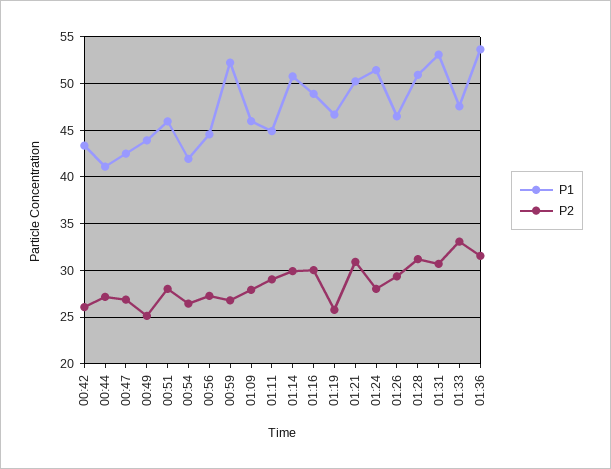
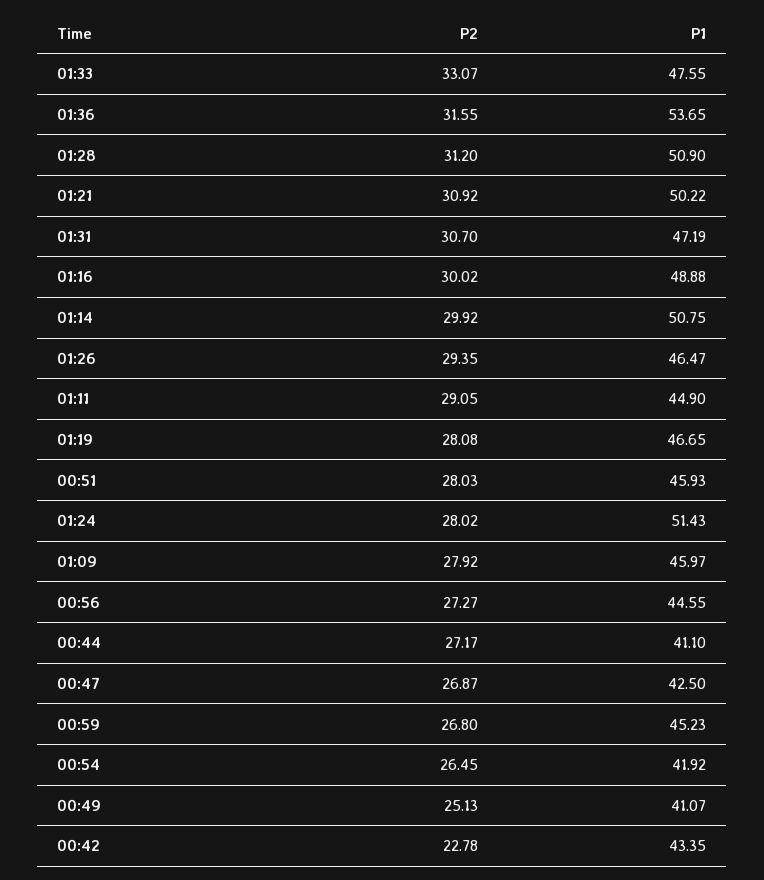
  {
    "P1": {
      "00:42": 43.35,
      "00:44": 41.1,
      "00:47": 42.5,
-     "00:49": 44,
+     "00:49": 41.07,
      "00:51": 45.93,
      "00:54": 41.92,
      "00:56": 44.55,
-     "00:59": 52,
+     "00:59": 45.23,
      "01:09": 45.97,
      "01:11": 44.9,
      "01:14": 50.75,
      "01:16": 48.88,
      "01:19": 46.65,
      "01:21": 50.22,
      "01:24": 51.43,
      "01:26": 46.47,
      "01:28": 50.9,
-     "01:31": 53,
+     "01:31": 47.19,
      "01:33": 47.55,
      "01:36": 53.65
    },
    "P2": {
-     "00:42": 26,
+     "00:42": 22.78,
      "00:44": 27.17,
      "00:47": 26.87,
      "00:49": 25.13,
      "00:51": 28.03,
      "00:54": 26.45,
      "00:56": 27.27,
      "00:59": 26.8,
      "01:09": 27.92,
      "01:11": 29.05,
      "01:14": 29.92,
      "01:16": 30.02,
-     "01:19": 26,
+     "01:19": 28.08,
      "01:21": 30.92,
      "01:24": 28.02,
      "01:26": 29.35,
      "01:28": 31.2,
      "01:31": 30.7,
      "01:33": 33.07,
      "01:36": 31.55
    }
  }

